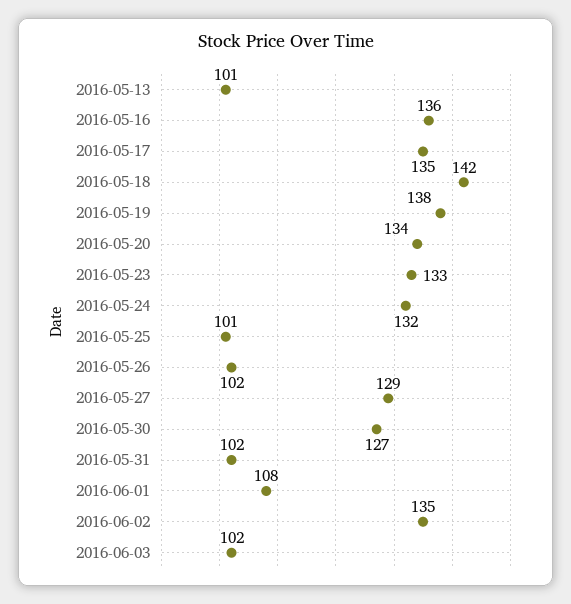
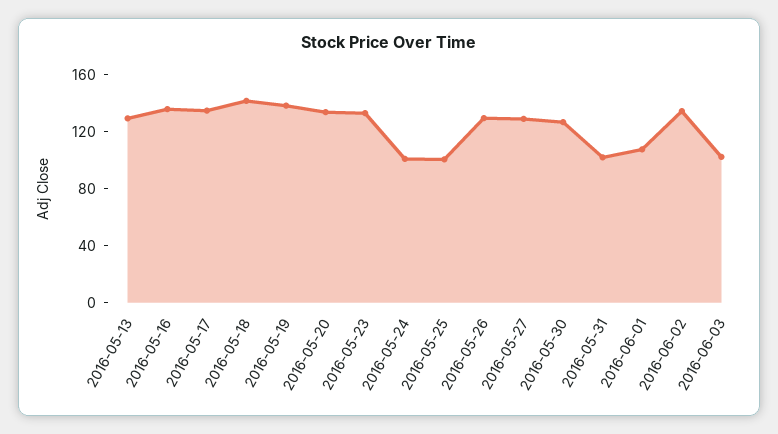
  {
-   "2016-05-13": 101,
+   "2016-05-13": 130,
    "2016-05-16": 136,
    "2016-05-17": 135,
    "2016-05-18": 142,
    "2016-05-19": 138,
    "2016-05-20": 134,
    "2016-05-23": 133,
-   "2016-05-24": 132,
+   "2016-05-24": 100,
    "2016-05-25": 101,
-   "2016-05-26": 102,
+   "2016-05-26": 130,
    "2016-05-27": 129,
    "2016-05-30": 127,
    "2016-05-31": 102,
    "2016-06-01": 108,
    "2016-06-02": 135,
    "2016-06-03": 102
  }

